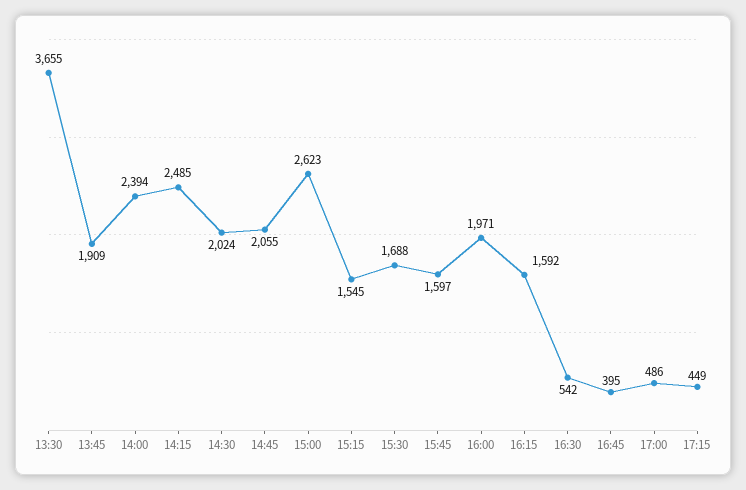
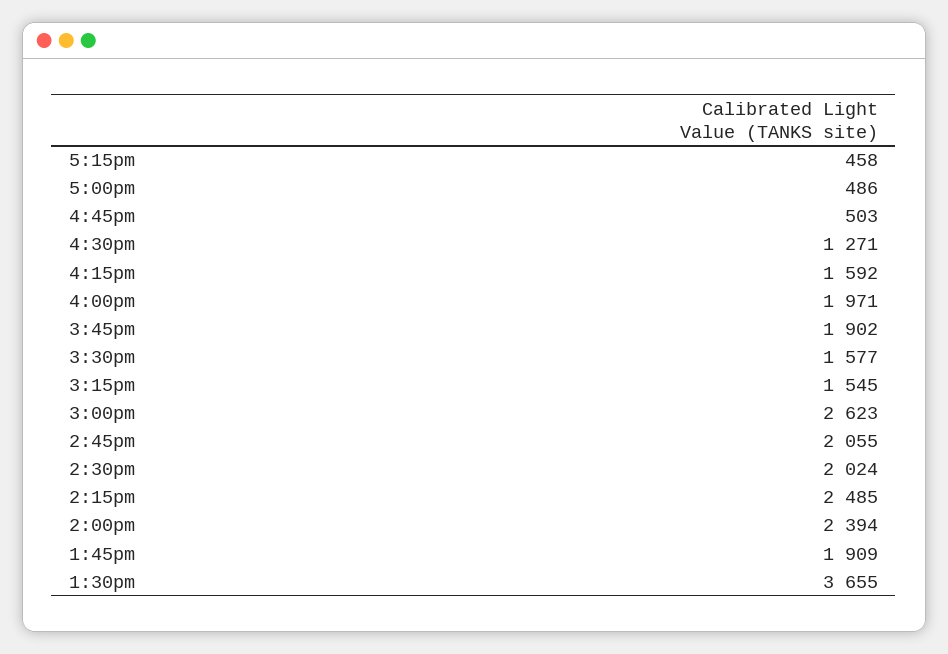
  {
    "13:30": 3655,
    "13:45": 1909,
    "14:00": 2394,
    "14:15": 2485,
    "14:30": 2024,
    "14:45": 2055,
    "15:00": 2623,
    "15:15": 1545,
-   "15:30": 1688,
+   "15:30": 1577,
-   "15:45": 1597,
+   "15:45": 1902,
    "16:00": 1971,
    "16:15": 1592,
-   "16:30": 542,
+   "16:30": 1271,
-   "16:45": 395,
+   "16:45": 503,
    "17:00": 486,
-   "17:15": 449
+   "17:15": 458
  }

